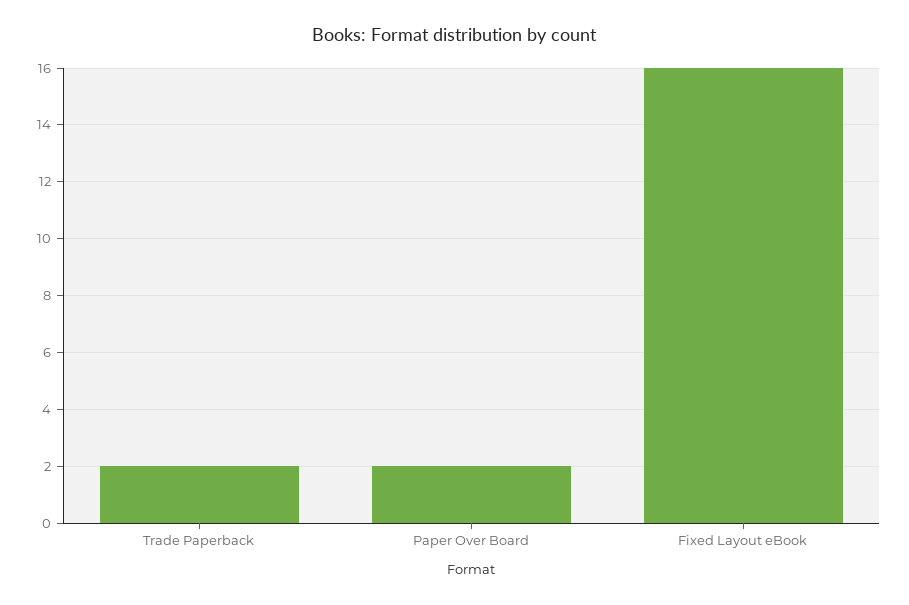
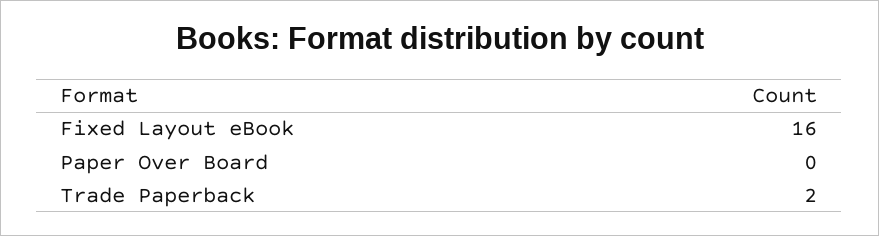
  {
    "Trade Paperback": 2,
-   "Paper Over Board": 2,
+   "Paper Over Board": 0,
    "Fixed Layout eBook": 16
  }

